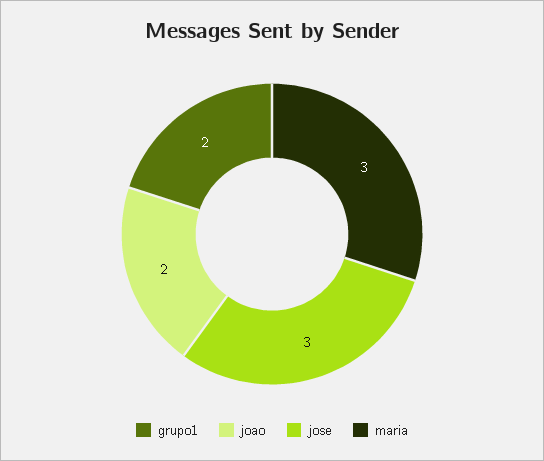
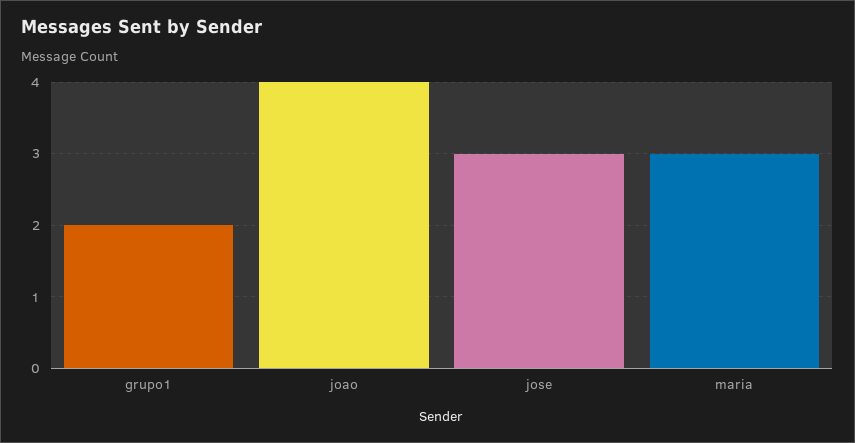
  {
    "grupo1": 2,
-   "joao": 2,
+   "joao": 4,
    "jose": 3,
    "maria": 3
  }

